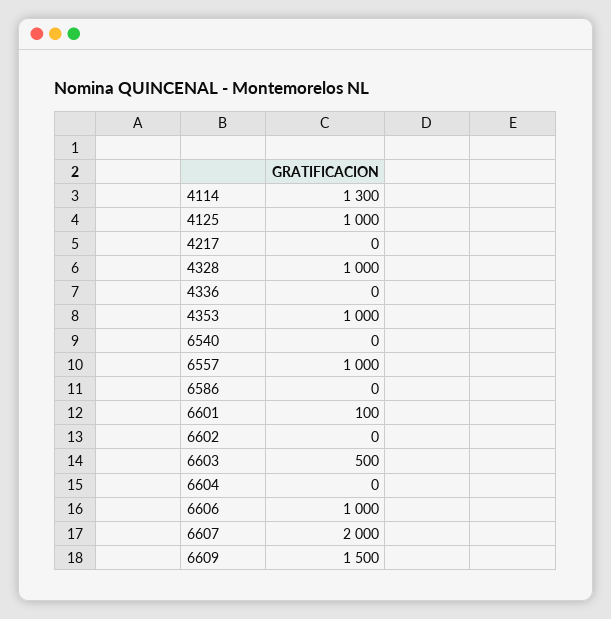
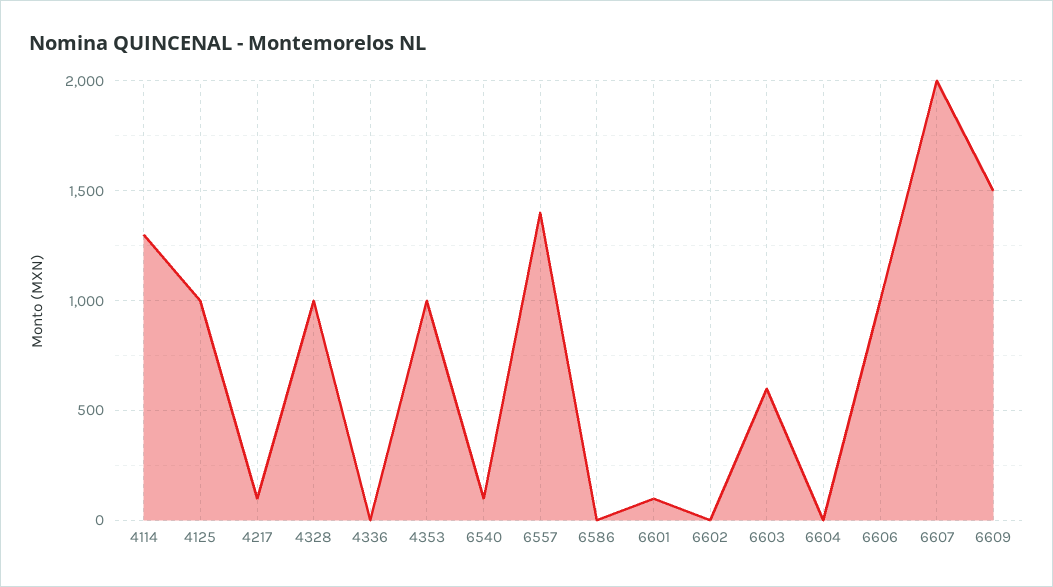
  {
    "4114": 1300,
    "4125": 1000,
-   "4217": 0,
+   "4217": 100,
    "4328": 1000,
    "4336": 0,
    "4353": 1000,
-   "6540": 0,
+   "6540": 100,
-   "6557": 1000,
+   "6557": 1400,
    "6586": 0,
    "6601": 100,
    "6602": 0,
-   "6603": 500,
+   "6603": 600,
    "6604": 0,
    "6606": 1000,
    "6607": 2000,
    "6609": 1500
  }

